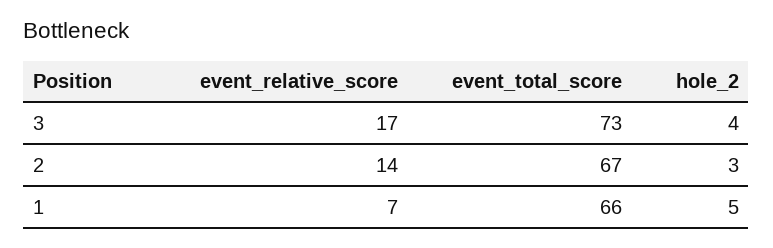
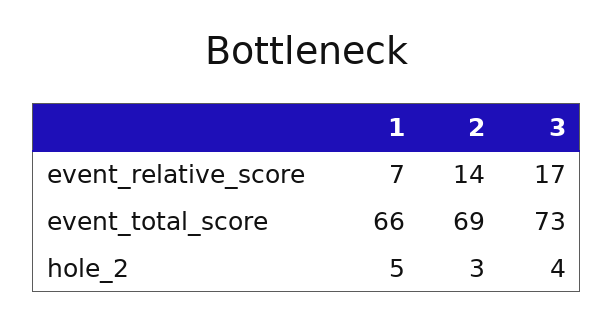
  {
    "event_relative_score": {
      "3": 17,
      "2": 14,
      "1": 7
    },
    "event_total_score": {
      "3": 73,
-     "2": 67,
+     "2": 69,
      "1": 66
    },
    "hole_2": {
      "3": 4,
      "2": 3,
      "1": 5
    }
  }

